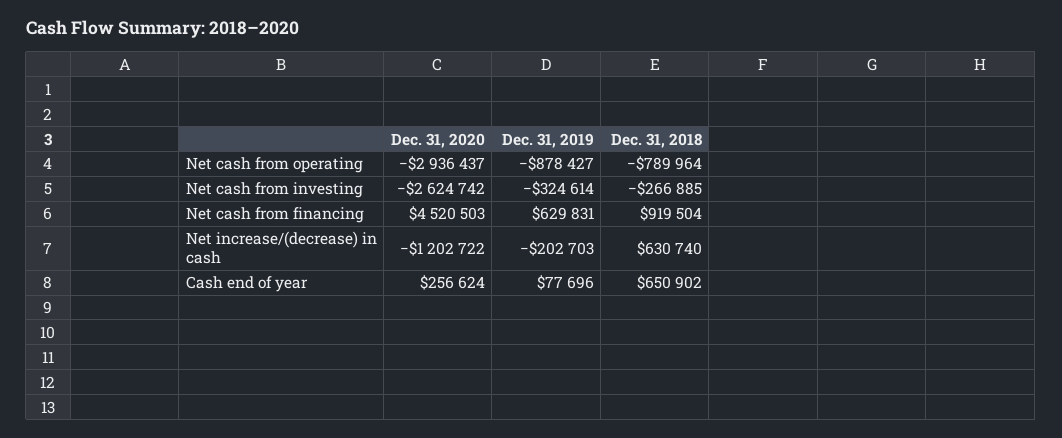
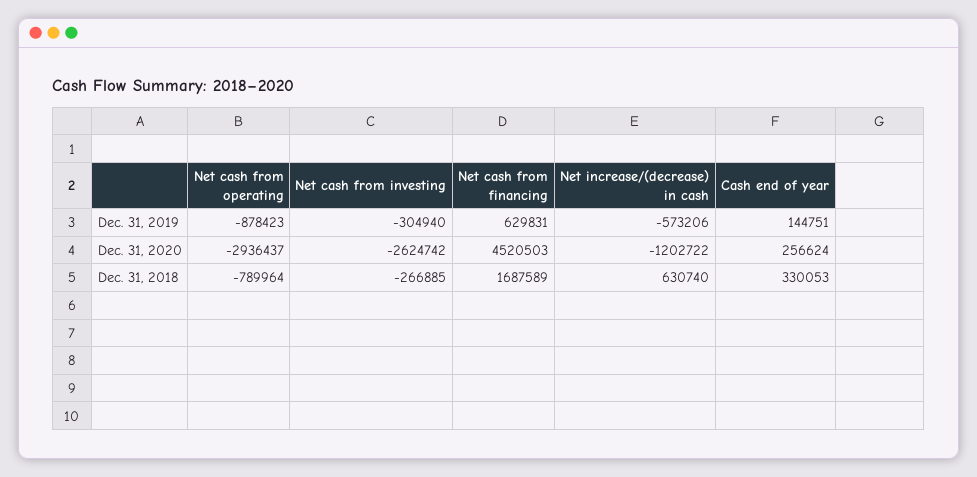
  {
    "Dec. 31, 2020": {
      "Net cash from operating": -2936437,
      "Net cash from investing": -2624742,
      "Net cash from financing": 4520503,
      "Net increase/(decrease) in cash": -1202722,
      "Cash end of year": 256624
    },
    "Dec. 31, 2019": {
-     "Net cash from operating": -878427,
+     "Net cash from operating": -878423,
-     "Net cash from investing": -324614,
+     "Net cash from investing": -304940,
      "Net cash from financing": 629831,
-     "Net increase/(decrease) in cash": -202703,
+     "Net increase/(decrease) in cash": -573206,
-     "Cash end of year": 77696
+     "Cash end of year": 144751
    },
    "Dec. 31, 2018": {
      "Net cash from operating": -789964,
      "Net cash from investing": -266885,
-     "Net cash from financing": 919504,
+     "Net cash from financing": 1687589,
      "Net increase/(decrease) in cash": 630740,
-     "Cash end of year": 650902
+     "Cash end of year": 330053
    }
  }

